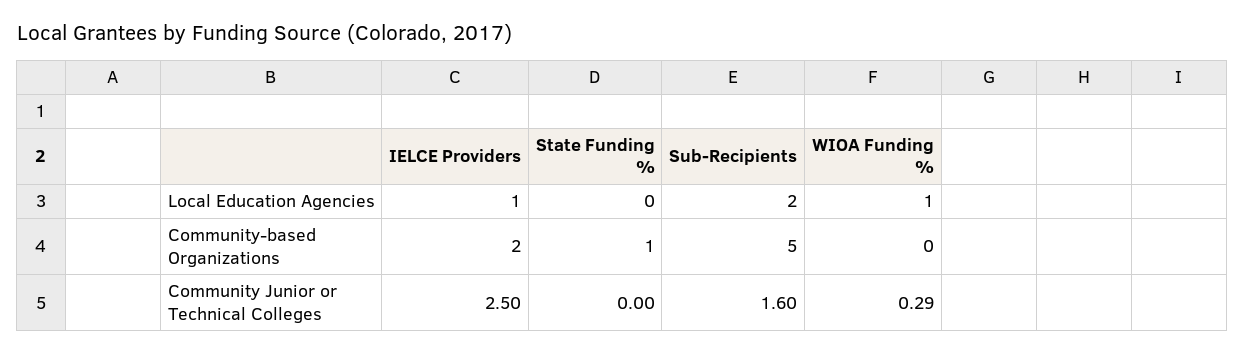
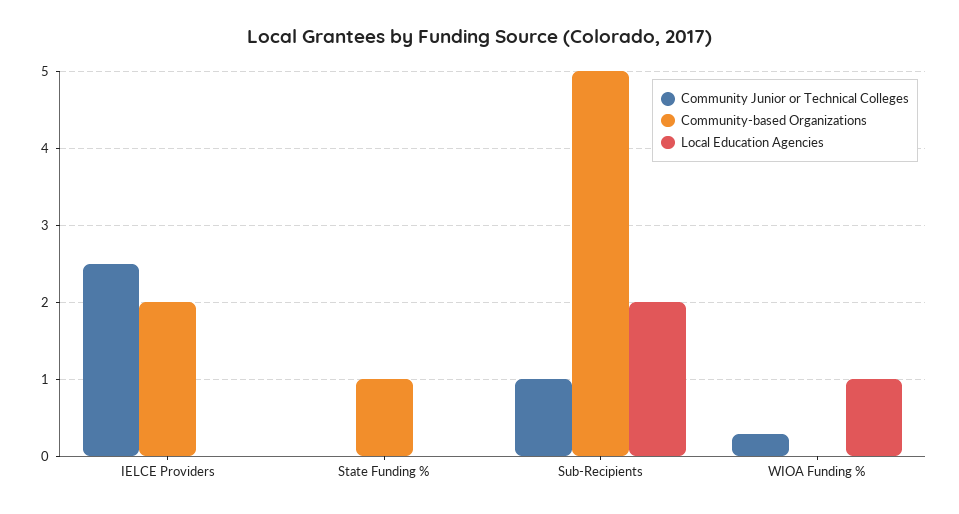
  {
    "Local Education Agencies": {
-     "IELCE Providers": 1,
+     "IELCE Providers": 0,
      "State Funding %": 0,
      "Sub-Recipients": 2,
      "WIOA Funding %": 1
    },
    "Community-based Organizations": {
      "IELCE Providers": 2,
      "State Funding %": 1,
      "Sub-Recipients": 5,
      "WIOA Funding %": 0
    },
    "Community Junior or Technical Colleges": {
      "IELCE Providers": 2.5,
      "State Funding %": 0,
-     "Sub-Recipients": 1.6,
+     "Sub-Recipients": 1,
      "WIOA Funding %": 0.29
    }
  }

